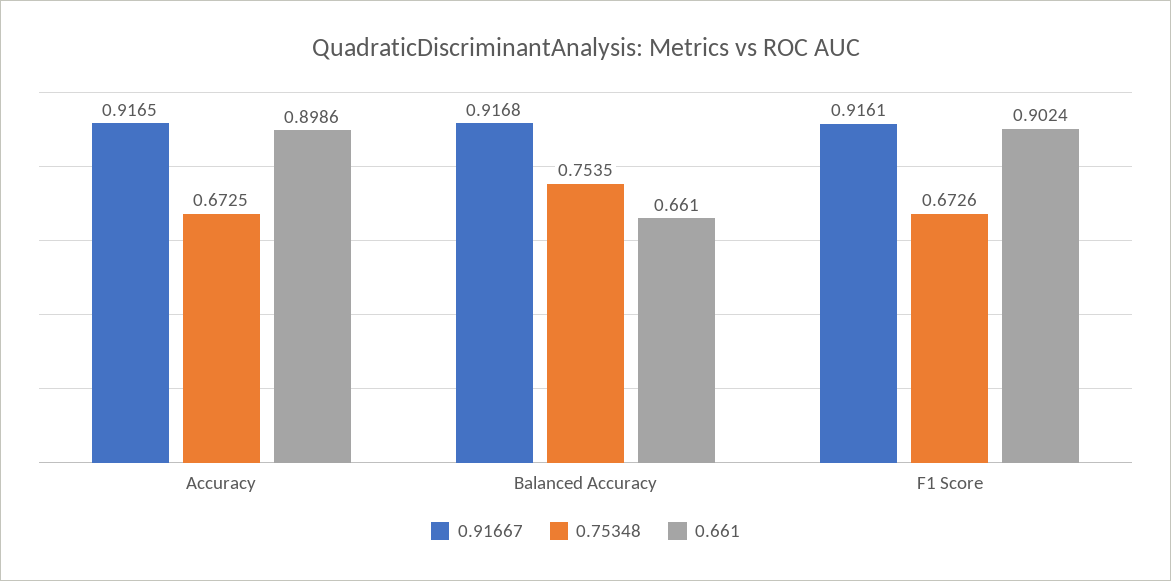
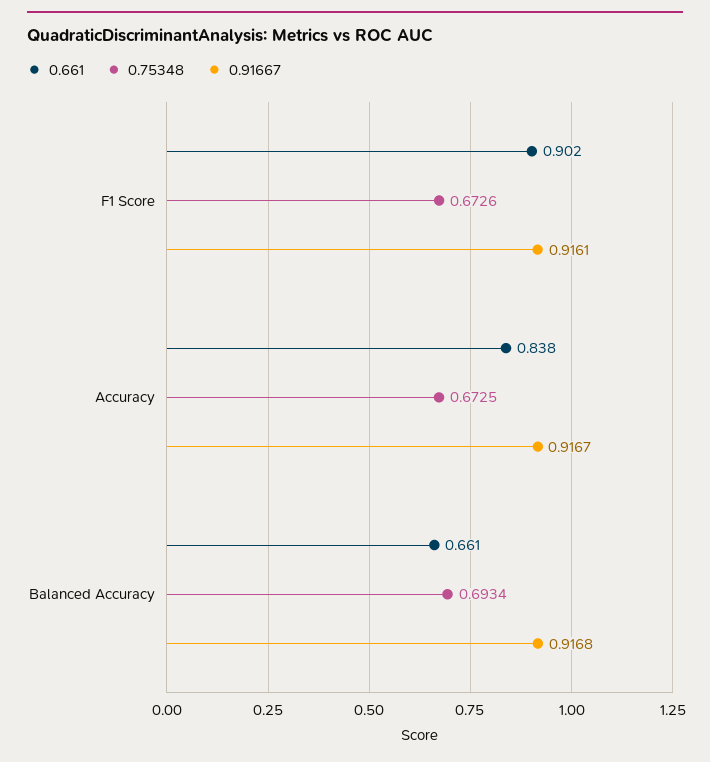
  {
    "0.91667": {
-     "Accuracy": 0.9165,
+     "Accuracy": 0.9167,
      "Balanced Accuracy": 0.9168,
      "F1 Score": 0.9161
    },
    "0.75348": {
      "Accuracy": 0.6725,
-     "Balanced Accuracy": 0.7535,
+     "Balanced Accuracy": 0.6934,
      "F1 Score": 0.6726
    },
    "0.661": {
-     "Accuracy": 0.8986,
+     "Accuracy": 0.838,
      "Balanced Accuracy": 0.661,
      "F1 Score": 0.9024
    }
  }

